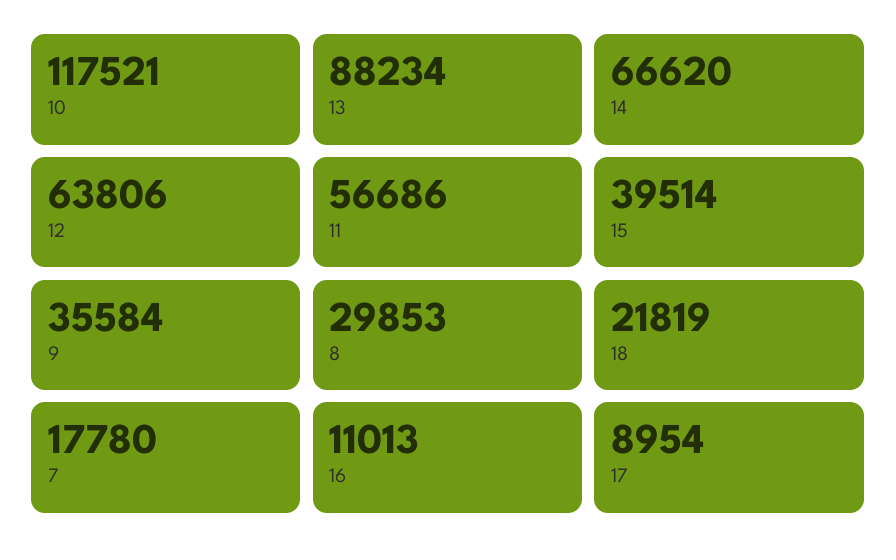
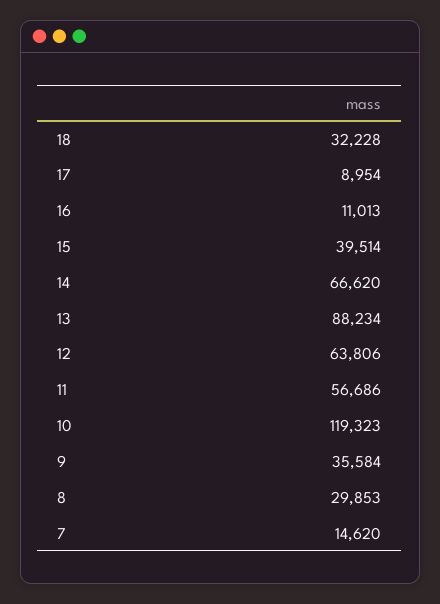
  {
-   "10": 117521,
+   "10": 119323,
    "13": 88234,
    "14": 66620,
    "12": 63806,
    "11": 56686,
    "15": 39514,
    "9": 35584,
    "8": 29853,
-   "18": 21819,
+   "18": 32228,
-   "7": 17780,
+   "7": 14620,
    "16": 11013,
    "17": 8954
  }

